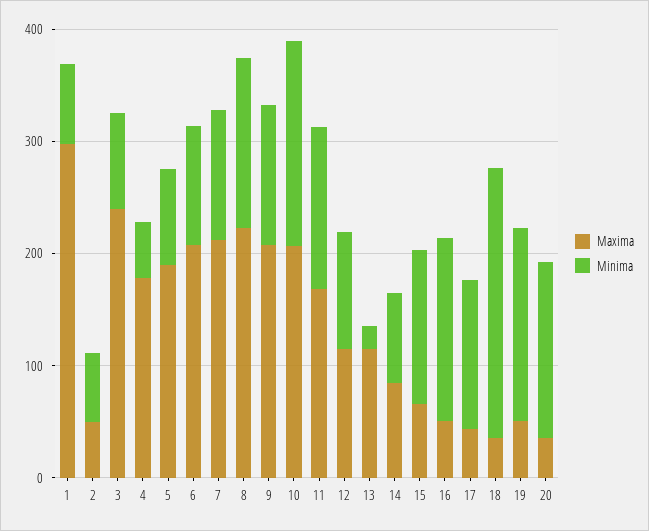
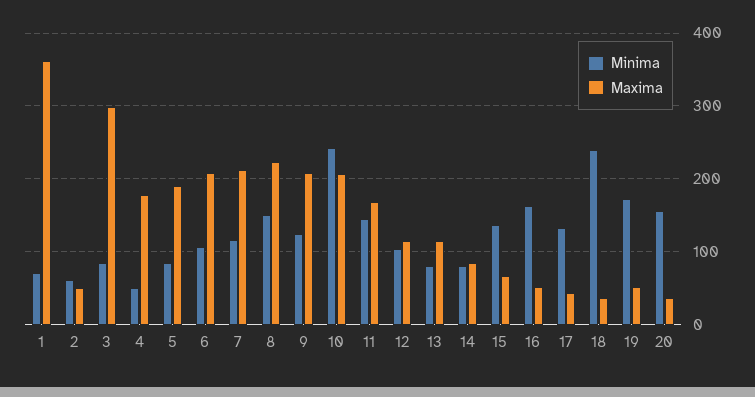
  {
    "Maxima": {
-     "1": 300,
+     "1": 360,
      "2": 50,
-     "3": 240,
+     "3": 300,
      "4": 180,
      "5": 190,
      "6": 210,
      "7": 210,
      "8": 220,
      "9": 210,
      "10": 210,
      "11": 170,
      "12": 120,
      "13": 120,
      "14": 90,
      "15": 70,
      "16": 50,
      "17": 40,
      "18": 40,
      "19": 50,
      "20": 40
    },
    "Minima": {
      "1": 70,
      "2": 60,
      "3": 90,
      "4": 50,
      "5": 90,
      "6": 110,
      "7": 120,
      "8": 150,
      "9": 120,
-     "10": 180,
+     "10": 240,
      "11": 150,
      "12": 100,
-     "13": 20,
+     "13": 80,
      "14": 80,
      "15": 140,
      "16": 160,
      "17": 130,
      "18": 240,
      "19": 170,
      "20": 160
    }
  }

